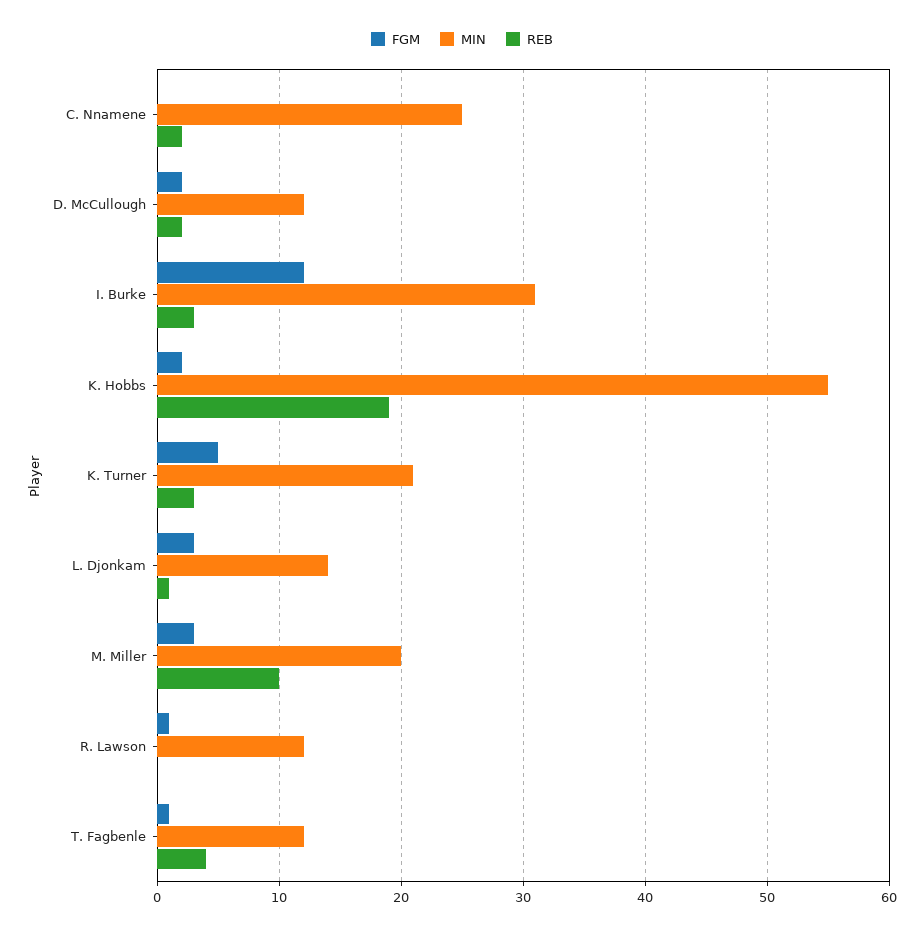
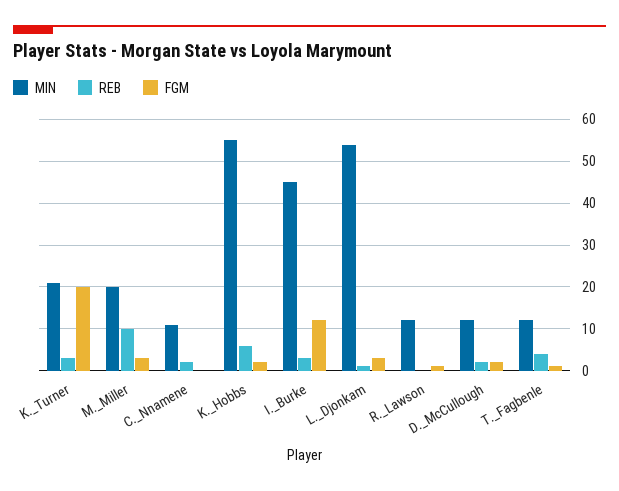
  {
    "FGM": {
      "C. Nnamene": 0,
      "D. McCullough": 2,
      "I. Burke": 12,
      "K. Hobbs": 2,
-     "K. Turner": 5,
+     "K. Turner": 20,
      "L. Djonkam": 3,
      "M. Miller": 3,
      "R. Lawson": 1,
      "T. Fagbenle": 1
    },
    "MIN": {
-     "C. Nnamene": 25,
+     "C. Nnamene": 10,
      "D. McCullough": 12,
-     "I. Burke": 31,
+     "I. Burke": 45,
      "K. Hobbs": 55,
      "K. Turner": 21,
-     "L. Djonkam": 14,
+     "L. Djonkam": 55,
      "M. Miller": 20,
      "R. Lawson": 12,
      "T. Fagbenle": 12
    },
    "REB": {
      "C. Nnamene": 2,
      "D. McCullough": 2,
      "I. Burke": 3,
-     "K. Hobbs": 19,
+     "K. Hobbs": 5,
      "K. Turner": 3,
      "L. Djonkam": 1,
      "M. Miller": 10,
      "R. Lawson": 0,
      "T. Fagbenle": 4
    }
  }

